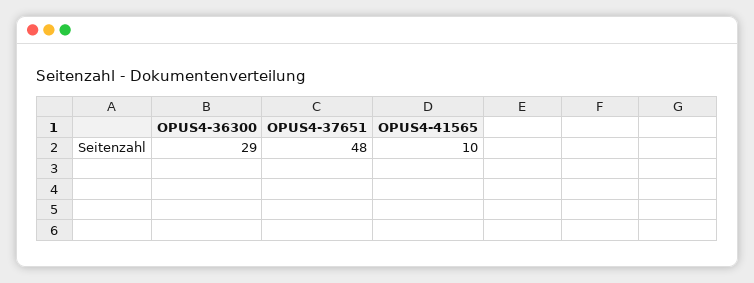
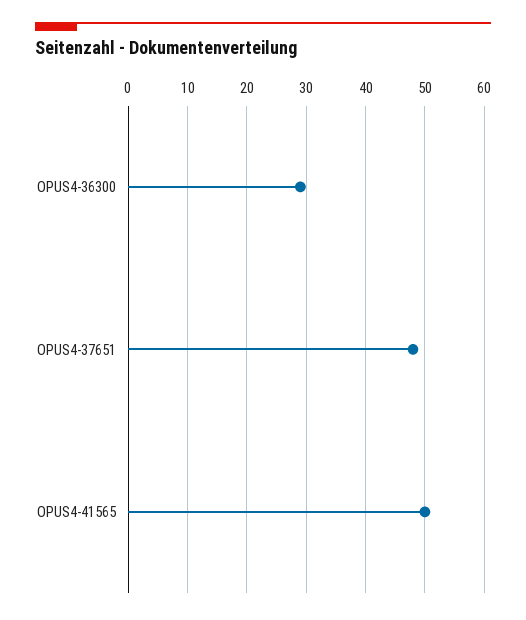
  {
    "OPUS4-36300": 29,
    "OPUS4-37651": 48,
-   "OPUS4-41565": 10
+   "OPUS4-41565": 50
  }

